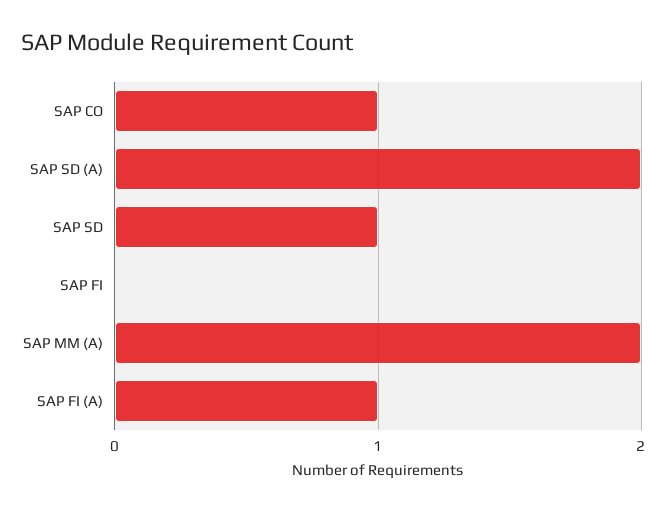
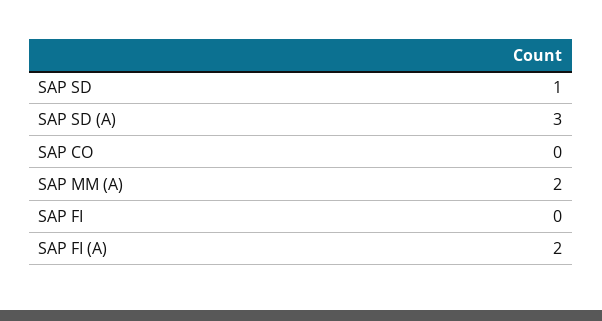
  {
-   "SAP CO": 1,
+   "SAP CO": 0,
-   "SAP SD (A)": 2,
+   "SAP SD (A)": 3,
    "SAP SD": 1,
    "SAP FI": 0,
    "SAP MM (A)": 2,
-   "SAP FI (A)": 1
+   "SAP FI (A)": 2
  }

